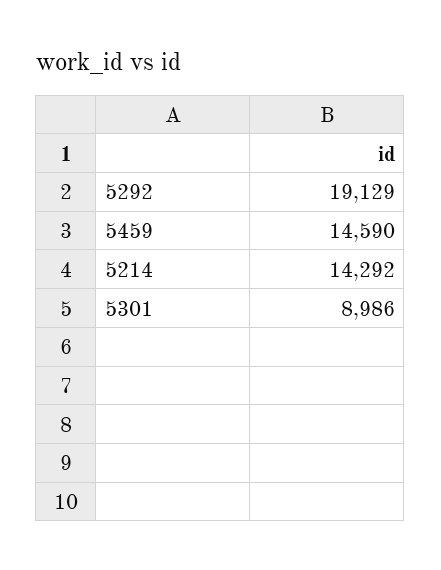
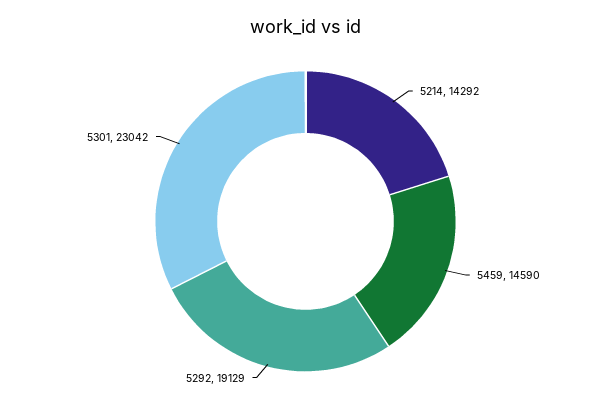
  {
    "5292": 19129,
    "5459": 14590,
    "5214": 14292,
-   "5301": 8986
+   "5301": 23042
  }

